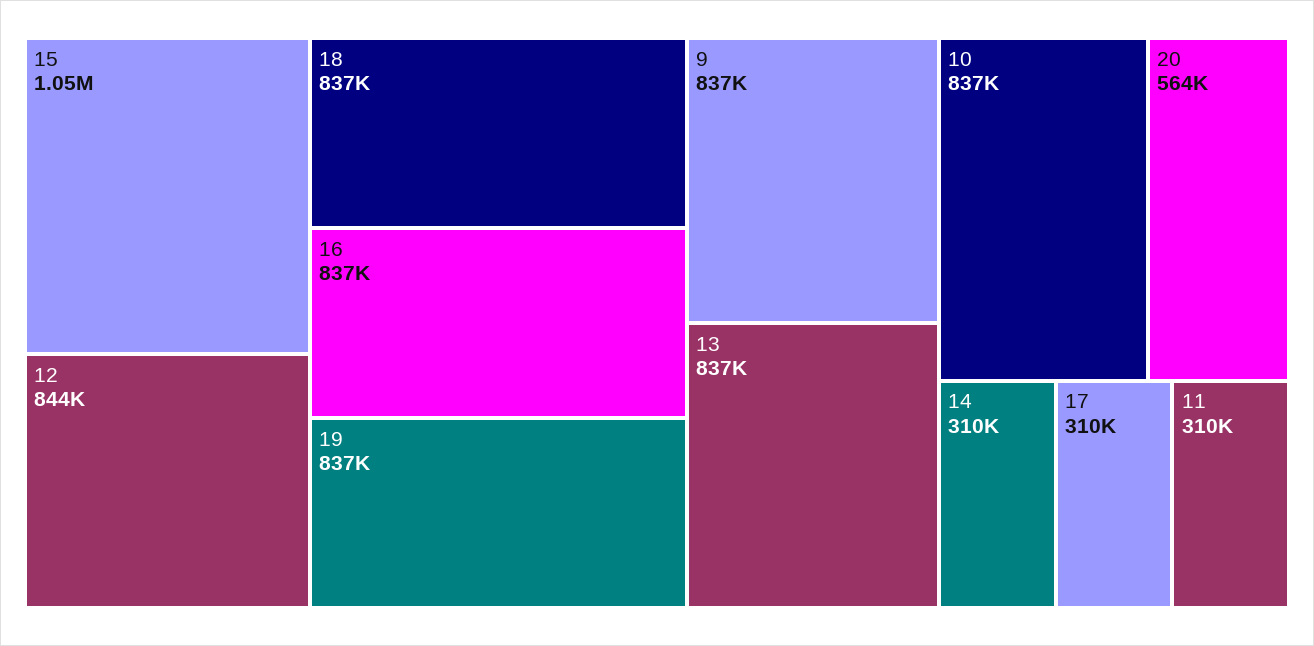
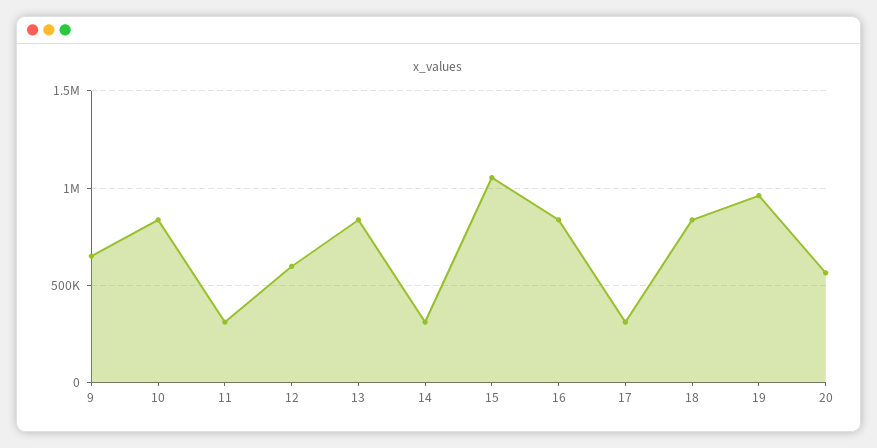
  {
    "15": 1050000,
-   "12": 844000,
+   "12": 600000,
    "18": 837000,
    "16": 837000,
-   "19": 837000,
+   "19": 950000,
-   "9": 837000,
+   "9": 650000,
    "13": 837000,
    "10": 837000,
    "20": 564000,
    "14": 310000,
    "17": 310000,
    "11": 310000
  }

